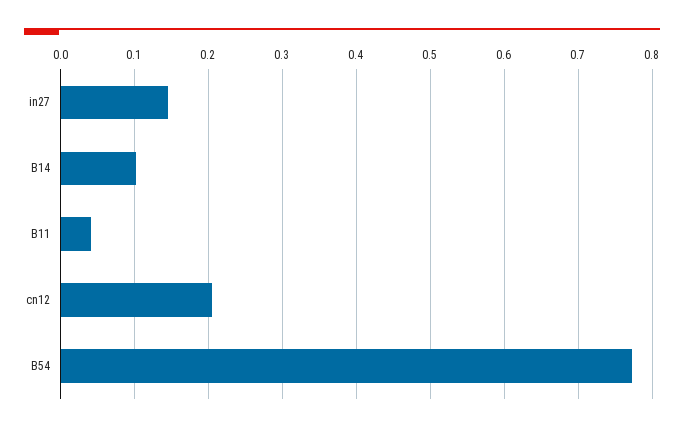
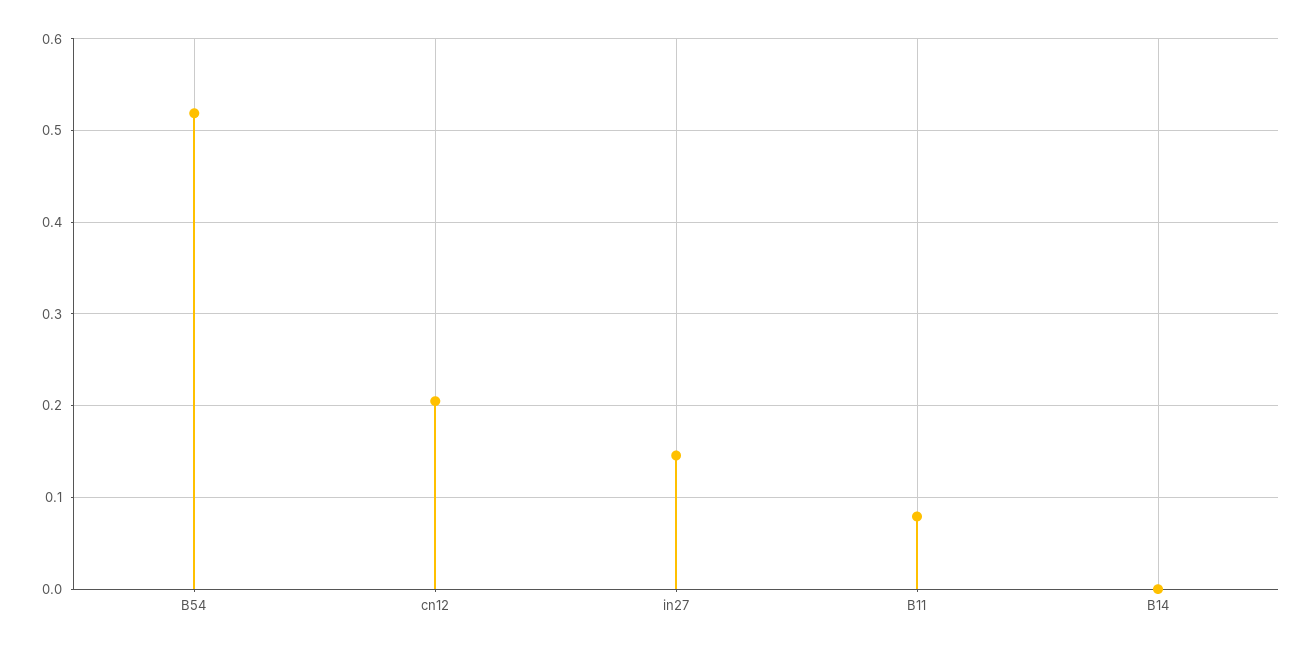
  {
    "in27": 0.15,
-   "B14": 0.1,
+   "B14": 0,
-   "B11": 0.04,
+   "B11": 0.08,
    "cn12": 0.2,
-   "B54": 0.77
+   "B54": 0.52
  }

